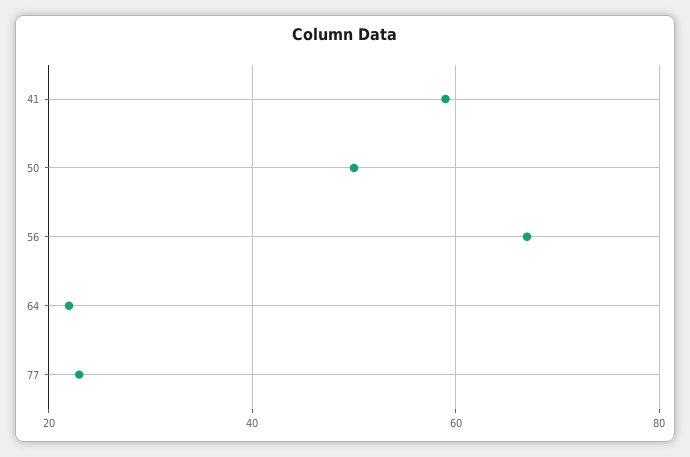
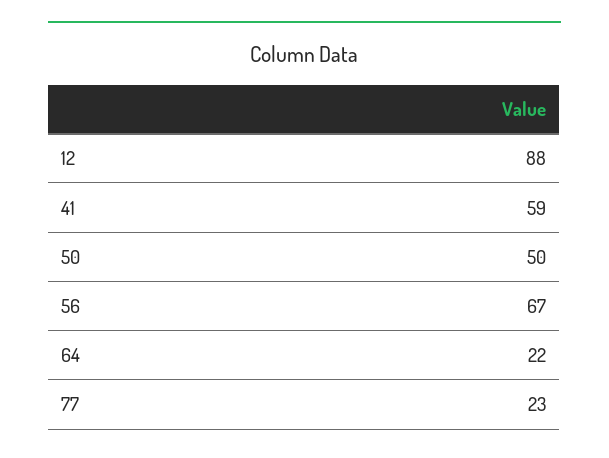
  {
    "41": 59,
    "50": 50,
    "56": 67,
    "64": 22,
-   "77": 23
+   "77": 23,
+   "12": 88
  }

